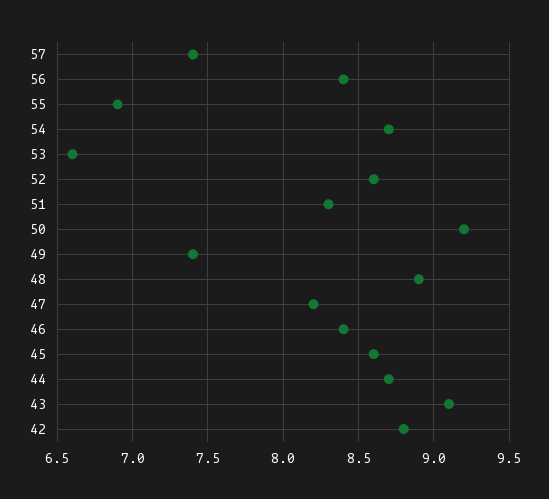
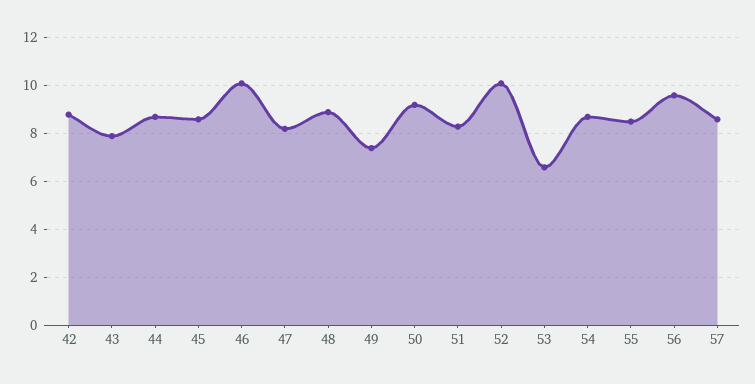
  {
-   "57": 7.4,
+   "57": 8.5,
-   "56": 8.4,
+   "56": 9.5,
-   "55": 6.9,
+   "55": 8.5,
    "54": 8.7,
    "53": 6.6,
-   "52": 8.6,
+   "52": 10,
    "51": 8.3,
    "50": 9.2,
    "49": 7.4,
    "48": 8.9,
    "47": 8.2,
-   "46": 8.4,
+   "46": 10,
    "45": 8.6,
    "44": 8.7,
-   "43": 9.1,
+   "43": 8,
    "42": 8.8
  }

